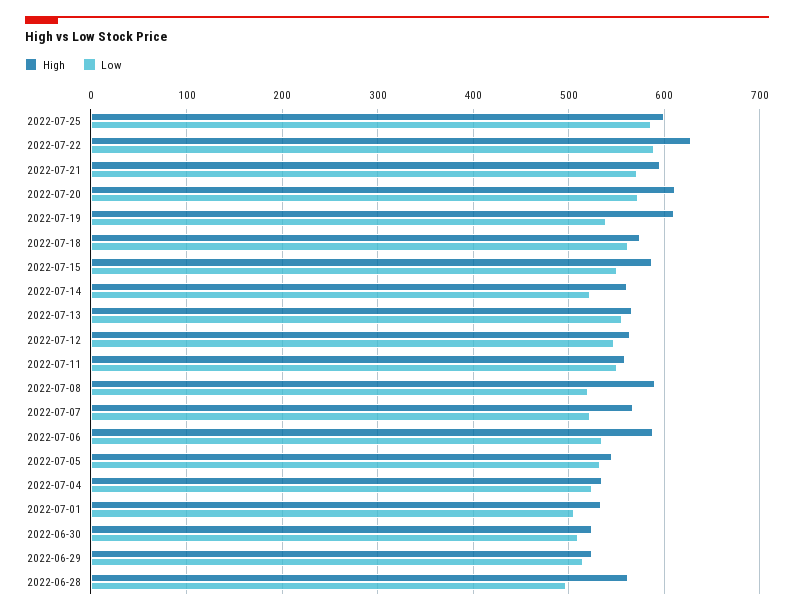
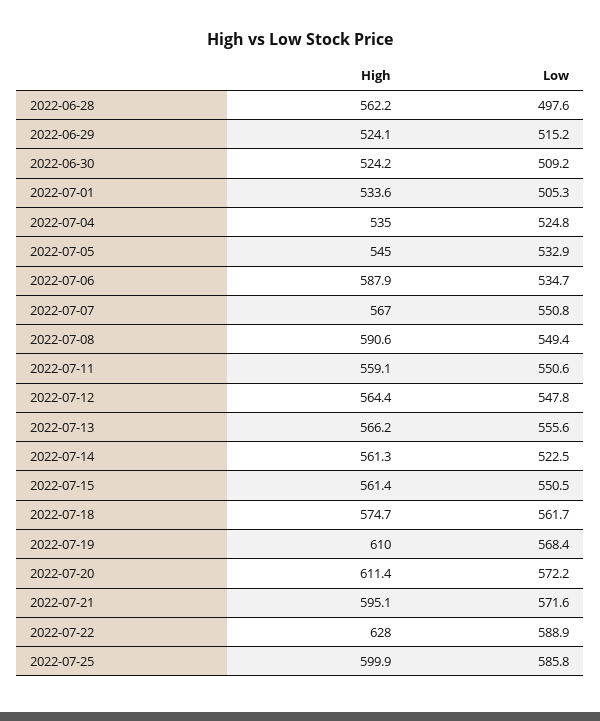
  {
    "High": {
      "2022-07-25": 599.9,
      "2022-07-22": 628,
      "2022-07-21": 595.1,
      "2022-07-20": 611.4,
      "2022-07-19": 610,
      "2022-07-18": 574.7,
-     "2022-07-15": 590,
+     "2022-07-15": 561.4,
      "2022-07-14": 561.3,
      "2022-07-13": 566.2,
      "2022-07-12": 564.4,
      "2022-07-11": 559.1,
      "2022-07-08": 590.6,
      "2022-07-07": 567,
      "2022-07-06": 587.9,
      "2022-07-05": 545,
      "2022-07-04": 535,
      "2022-07-01": 533.6,
      "2022-06-30": 524.2,
      "2022-06-29": 524.1,
      "2022-06-28": 562.2
    },
    "Low": {
      "2022-07-25": 585.8,
      "2022-07-22": 588.9,
      "2022-07-21": 571.6,
      "2022-07-20": 572.2,
-     "2022-07-19": 540,
+     "2022-07-19": 568.4,
      "2022-07-18": 561.7,
      "2022-07-15": 550.5,
      "2022-07-14": 522.5,
      "2022-07-13": 555.6,
      "2022-07-12": 547.8,
      "2022-07-11": 550.6,
-     "2022-07-08": 520,
+     "2022-07-08": 549.4,
-     "2022-07-07": 520,
+     "2022-07-07": 550.8,
      "2022-07-06": 534.7,
      "2022-07-05": 532.9,
      "2022-07-04": 524.8,
      "2022-07-01": 505.3,
      "2022-06-30": 509.2,
      "2022-06-29": 515.2,
      "2022-06-28": 497.6
    }
  }

